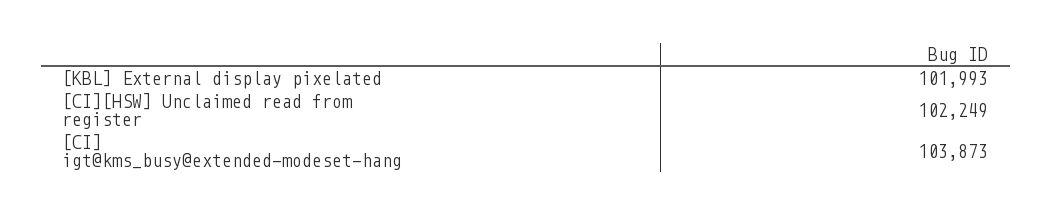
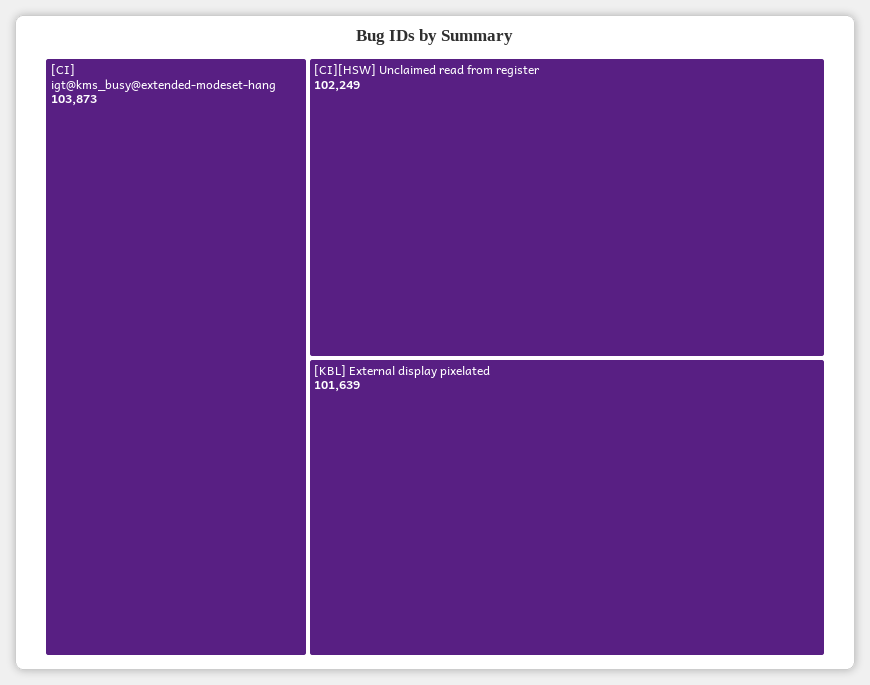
  {
-   "[KBL] External display pixelated": 101993,
+   "[KBL] External display pixelated": 101639,
    "[CI][HSW] Unclaimed read from register": 102249,
    "[CI] igt@kms_busy@extended-modeset-hang": 103873
  }

